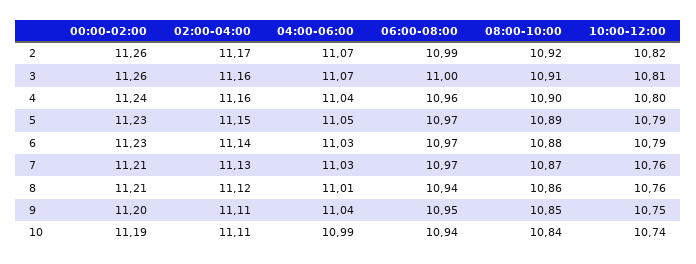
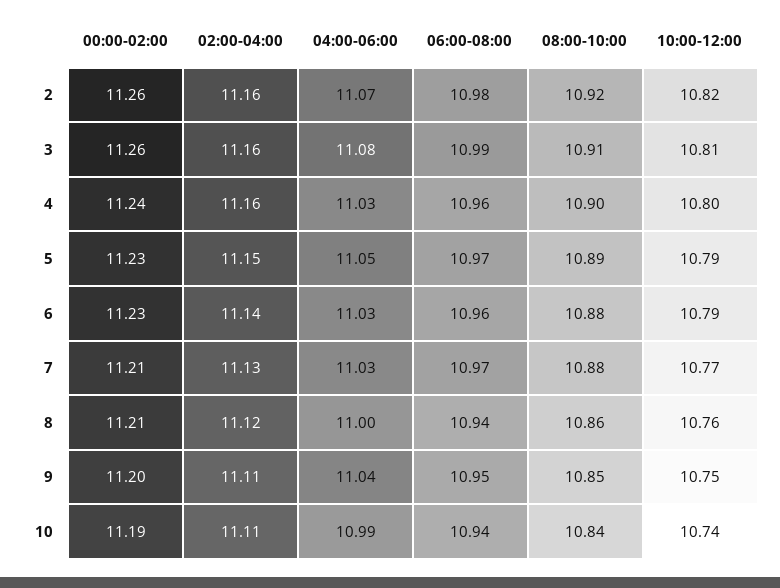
  {
    "00:00-02:00": {
      "2": 11.26,
      "3": 11.26,
      "4": 11.24,
      "5": 11.23,
      "6": 11.23,
      "7": 11.21,
      "8": 11.21,
      "9": 11.2,
      "10": 11.19
    },
    "02:00-04:00": {
-     "2": 11.17,
+     "2": 11.16,
      "3": 11.16,
      "4": 11.16,
      "5": 11.15,
      "6": 11.14,
      "7": 11.13,
      "8": 11.12,
      "9": 11.11,
      "10": 11.11
    },
    "04:00-06:00": {
      "2": 11.07,
-     "3": 11.07,
+     "3": 11.08,
-     "4": 11.04,
+     "4": 11.03,
      "5": 11.05,
      "6": 11.03,
      "7": 11.03,
-     "8": 11.01,
+     "8": 11,
      "9": 11.04,
      "10": 10.99
    },
    "06:00-08:00": {
-     "2": 10.99,
+     "2": 10.98,
-     "3": 11,
+     "3": 10.99,
      "4": 10.96,
      "5": 10.97,
-     "6": 10.97,
+     "6": 10.96,
      "7": 10.97,
      "8": 10.94,
      "9": 10.95,
      "10": 10.94
    },
    "08:00-10:00": {
      "2": 10.92,
      "3": 10.91,
      "4": 10.9,
      "5": 10.89,
      "6": 10.88,
-     "7": 10.87,
+     "7": 10.88,
      "8": 10.86,
      "9": 10.85,
      "10": 10.84
    },
    "10:00-12:00": {
      "2": 10.82,
      "3": 10.81,
      "4": 10.8,
      "5": 10.79,
      "6": 10.79,
-     "7": 10.76,
+     "7": 10.77,
      "8": 10.76,
      "9": 10.75,
      "10": 10.74
    }
  }

